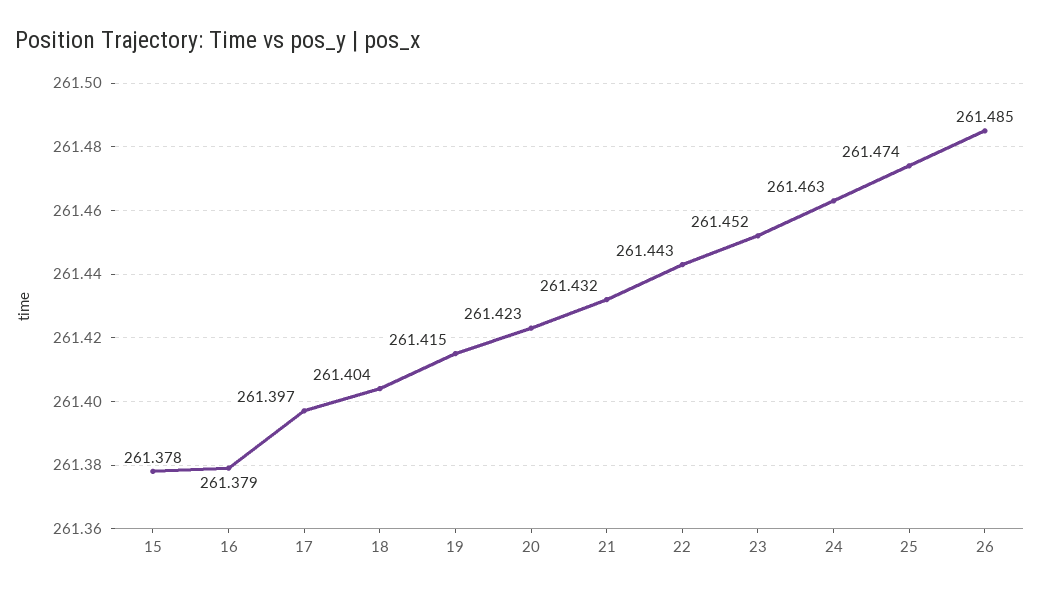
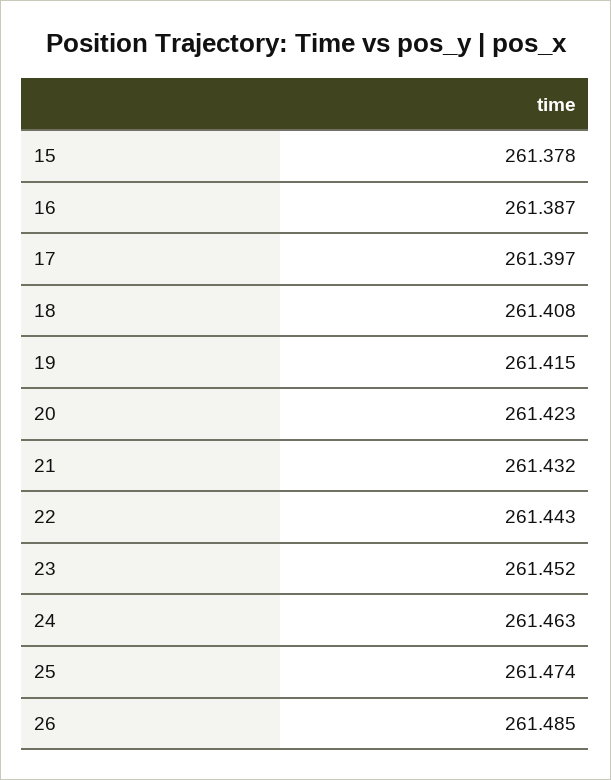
  {
    "15": 261.378,
-   "16": 261.379,
+   "16": 261.387,
    "17": 261.397,
-   "18": 261.404,
+   "18": 261.408,
    "19": 261.415,
    "20": 261.423,
    "21": 261.432,
    "22": 261.443,
    "23": 261.452,
    "24": 261.463,
    "25": 261.474,
    "26": 261.485
  }

